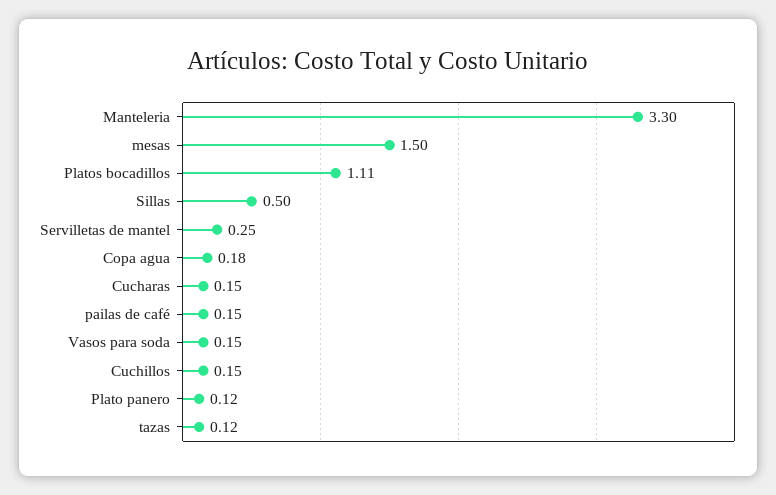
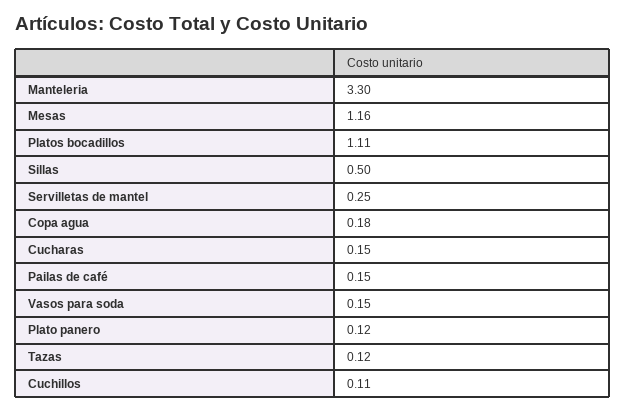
  {
    "Manteleria": 3.3,
-   "mesas": 1.5,
+   "mesas": 1.16,
    "Platos bocadillos": 1.11,
    "Sillas": 0.5,
    "Servilletas de mantel": 0.25,
    "Copa agua": 0.18,
    "Cucharas": 0.15,
    "pailas de café": 0.15,
    "Vasos para soda": 0.15,
-   "Cuchillos": 0.15,
+   "Cuchillos": 0.11,
    "Plato panero": 0.12,
    "tazas": 0.12
  }

